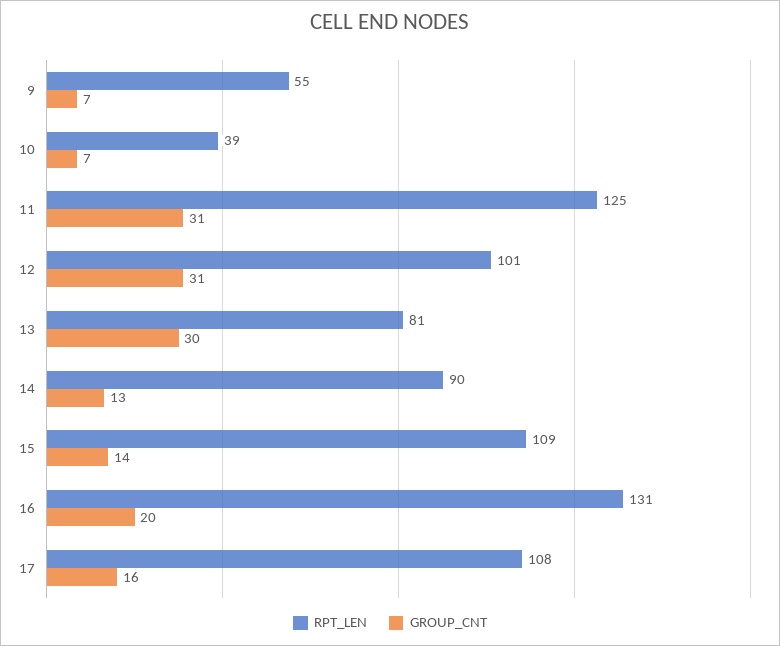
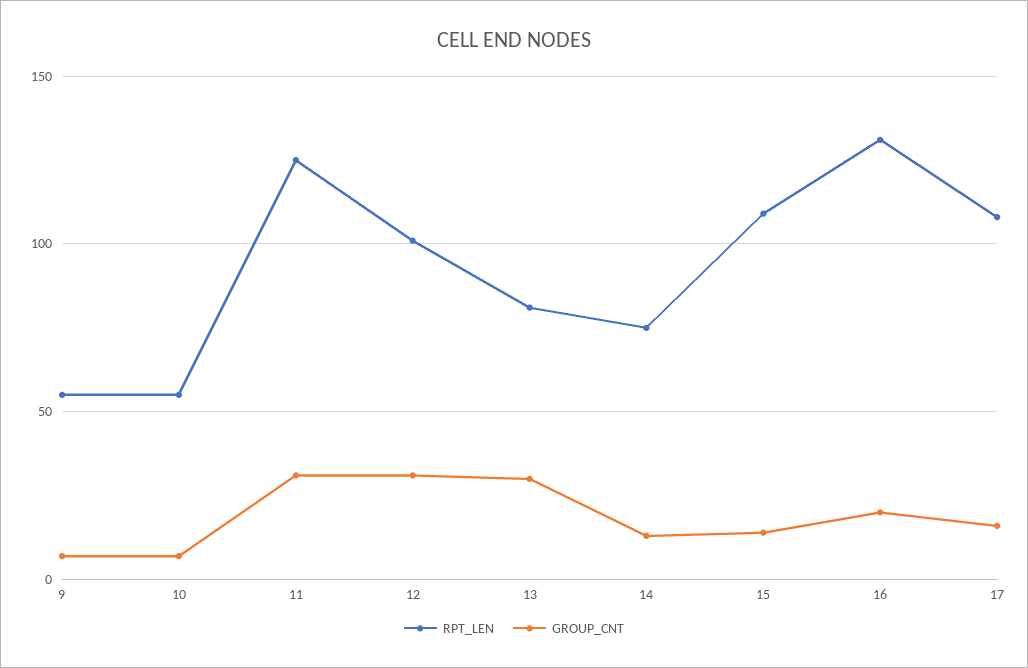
  {
    "RPT_LEN": {
      "9": 55,
-     "10": 39,
+     "10": 55,
      "11": 125,
      "12": 101,
      "13": 81,
-     "14": 90,
+     "14": 75,
      "15": 109,
      "16": 131,
      "17": 108
    },
    "GROUP_CNT": {
      "9": 7,
      "10": 7,
      "11": 31,
      "12": 31,
      "13": 30,
      "14": 13,
      "15": 14,
      "16": 20,
      "17": 16
    }
  }

